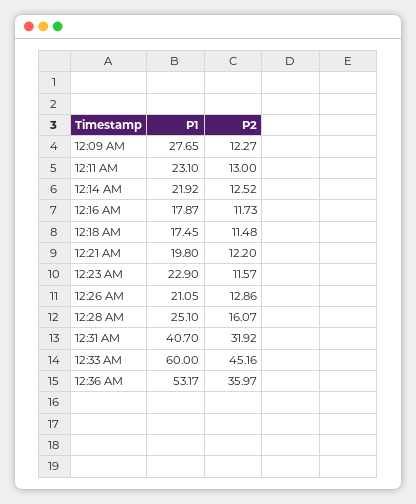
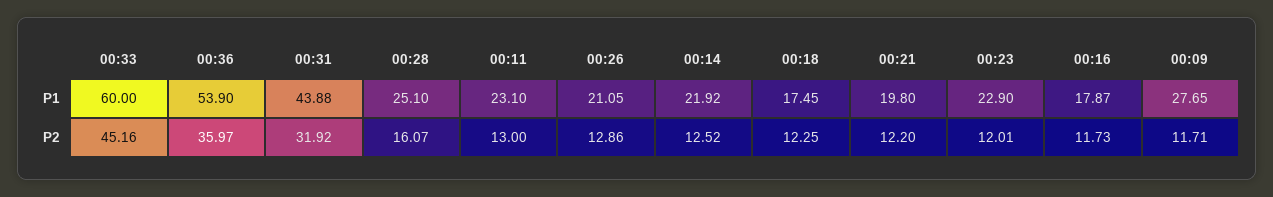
  {
    "P1": {
      "12:09 AM": 27.65,
      "12:11 AM": 23.1,
      "12:14 AM": 21.92,
      "12:16 AM": 17.87,
      "12:18 AM": 17.45,
      "12:21 AM": 19.8,
      "12:23 AM": 22.9,
      "12:26 AM": 21.05,
      "12:28 AM": 25.1,
-     "12:31 AM": 40.7,
+     "12:31 AM": 43.88,
      "12:33 AM": 60,
-     "12:36 AM": 53.17
+     "12:36 AM": 53.9
    },
    "P2": {
-     "12:09 AM": 12.27,
+     "12:09 AM": 11.71,
      "12:11 AM": 13,
      "12:14 AM": 12.52,
      "12:16 AM": 11.73,
-     "12:18 AM": 11.48,
+     "12:18 AM": 12.25,
      "12:21 AM": 12.2,
-     "12:23 AM": 11.57,
+     "12:23 AM": 12.01,
      "12:26 AM": 12.86,
      "12:28 AM": 16.07,
      "12:31 AM": 31.92,
      "12:33 AM": 45.16,
      "12:36 AM": 35.97
    }
  }

